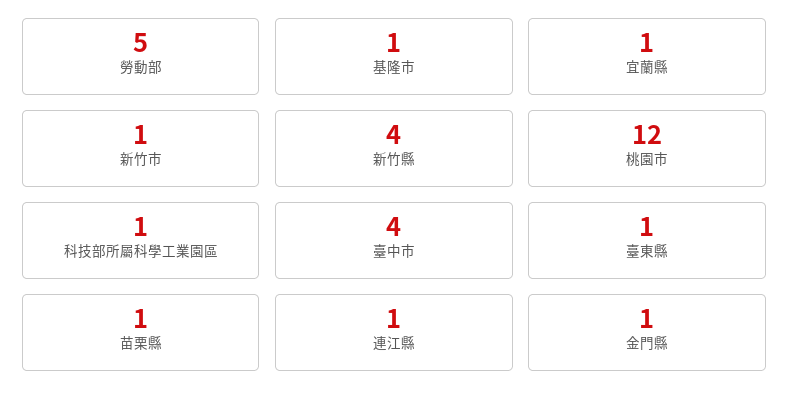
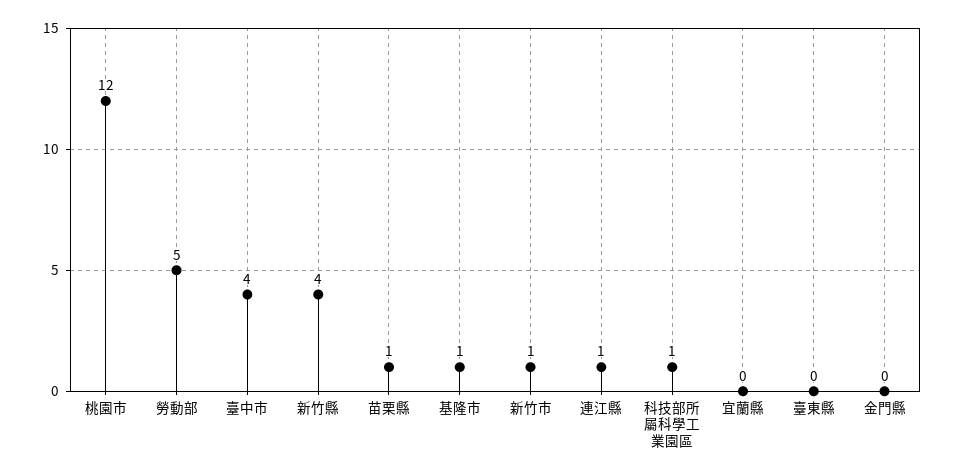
  {
    "勞動部": 5,
    "基隆市": 1,
-   "宜蘭縣": 1,
+   "宜蘭縣": 0,
    "新竹市": 1,
    "新竹縣": 4,
    "桃園市": 12,
    "科技部所屬科學工業園區": 1,
    "臺中市": 4,
-   "臺東縣": 1,
+   "臺東縣": 0,
    "苗栗縣": 1,
    "連江縣": 1,
-   "金門縣": 1
+   "金門縣": 0
  }

